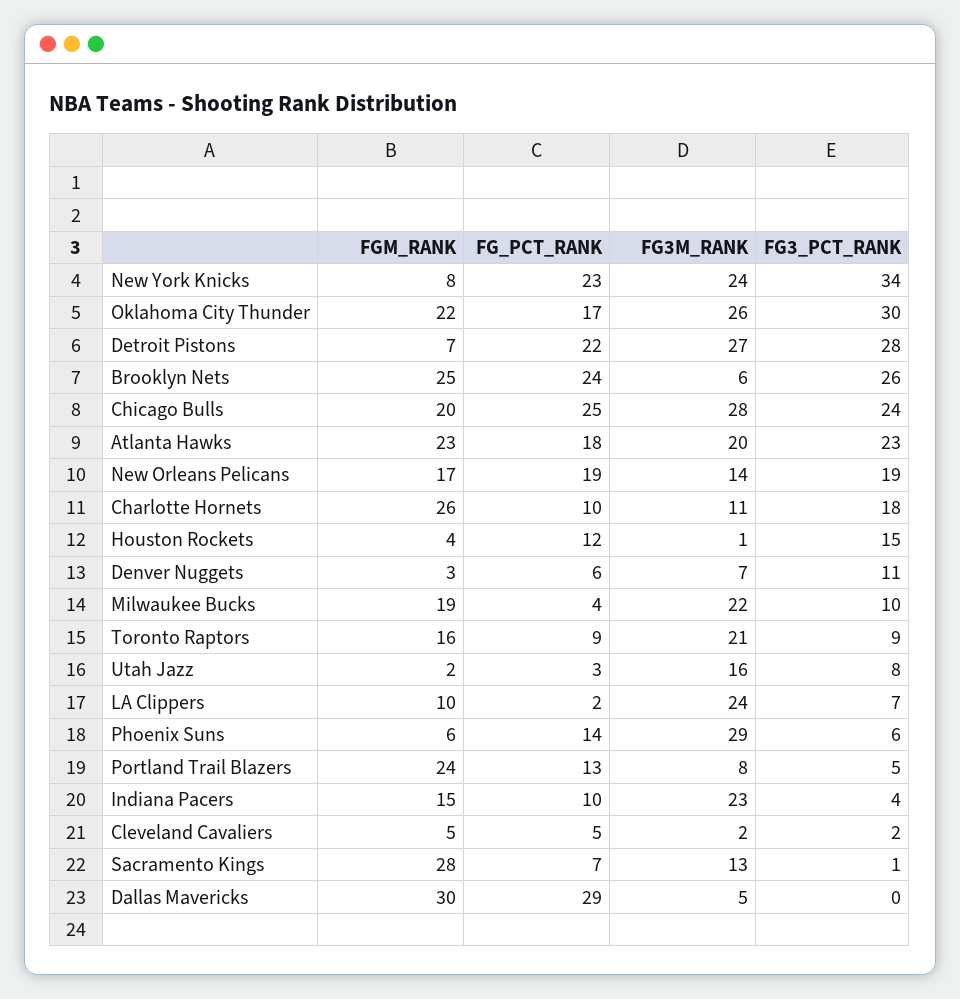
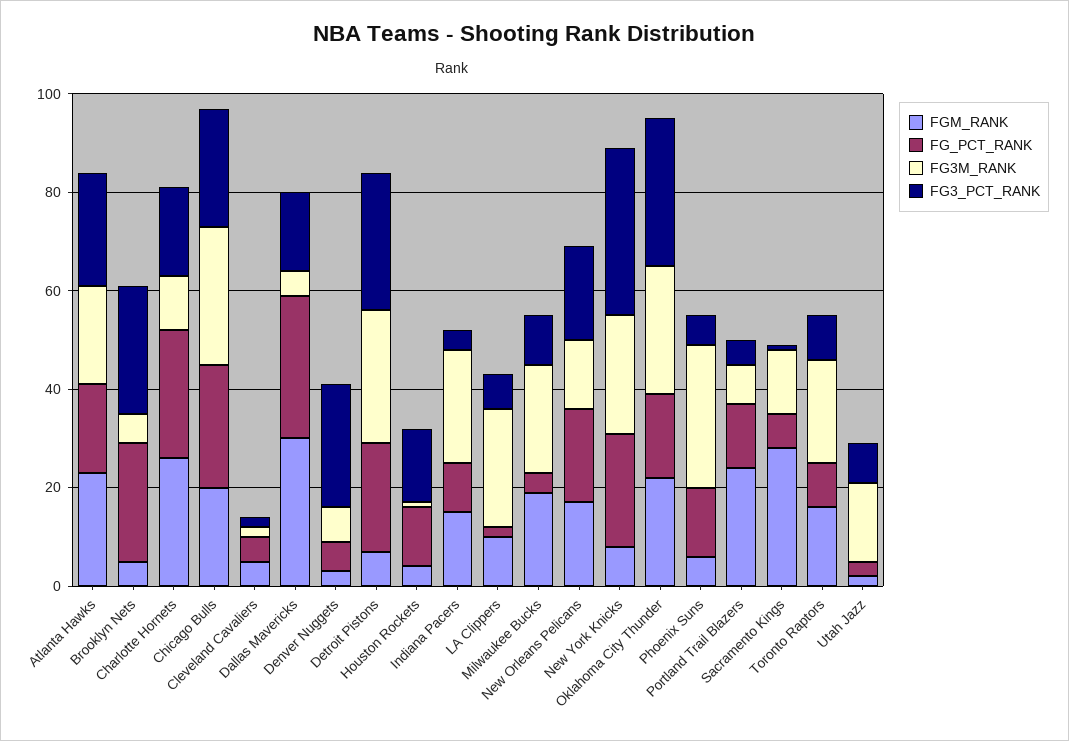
  {
    "FGM_RANK": {
      "New York Knicks": 8,
      "Oklahoma City Thunder": 22,
      "Detroit Pistons": 7,
-     "Brooklyn Nets": 25,
+     "Brooklyn Nets": 5,
      "Chicago Bulls": 20,
      "Atlanta Hawks": 23,
      "New Orleans Pelicans": 17,
      "Charlotte Hornets": 26,
      "Houston Rockets": 4,
      "Denver Nuggets": 3,
      "Milwaukee Bucks": 19,
      "Toronto Raptors": 16,
      "Utah Jazz": 2,
      "LA Clippers": 10,
      "Phoenix Suns": 6,
      "Portland Trail Blazers": 24,
      "Indiana Pacers": 15,
      "Cleveland Cavaliers": 5,
      "Sacramento Kings": 28,
      "Dallas Mavericks": 30
    },
    "FG_PCT_RANK": {
      "New York Knicks": 23,
      "Oklahoma City Thunder": 17,
      "Detroit Pistons": 22,
      "Brooklyn Nets": 24,
      "Chicago Bulls": 25,
      "Atlanta Hawks": 18,
      "New Orleans Pelicans": 19,
-     "Charlotte Hornets": 10,
+     "Charlotte Hornets": 25,
      "Houston Rockets": 12,
      "Denver Nuggets": 6,
      "Milwaukee Bucks": 4,
      "Toronto Raptors": 9,
      "Utah Jazz": 3,
      "LA Clippers": 2,
      "Phoenix Suns": 14,
      "Portland Trail Blazers": 13,
      "Indiana Pacers": 10,
      "Cleveland Cavaliers": 5,
      "Sacramento Kings": 7,
      "Dallas Mavericks": 29
    },
    "FG3M_RANK": {
      "New York Knicks": 24,
      "Oklahoma City Thunder": 26,
      "Detroit Pistons": 27,
      "Brooklyn Nets": 6,
      "Chicago Bulls": 28,
      "Atlanta Hawks": 20,
      "New Orleans Pelicans": 14,
      "Charlotte Hornets": 11,
      "Houston Rockets": 1,
      "Denver Nuggets": 7,
      "Milwaukee Bucks": 22,
      "Toronto Raptors": 21,
      "Utah Jazz": 16,
      "LA Clippers": 24,
      "Phoenix Suns": 29,
      "Portland Trail Blazers": 8,
      "Indiana Pacers": 23,
      "Cleveland Cavaliers": 2,
      "Sacramento Kings": 13,
      "Dallas Mavericks": 5
    },
    "FG3_PCT_RANK": {
      "New York Knicks": 34,
      "Oklahoma City Thunder": 30,
      "Detroit Pistons": 28,
      "Brooklyn Nets": 26,
      "Chicago Bulls": 24,
      "Atlanta Hawks": 23,
      "New Orleans Pelicans": 19,
      "Charlotte Hornets": 18,
      "Houston Rockets": 15,
-     "Denver Nuggets": 11,
+     "Denver Nuggets": 25,
      "Milwaukee Bucks": 10,
      "Toronto Raptors": 9,
      "Utah Jazz": 8,
      "LA Clippers": 7,
      "Phoenix Suns": 6,
      "Portland Trail Blazers": 5,
      "Indiana Pacers": 4,
      "Cleveland Cavaliers": 2,
      "Sacramento Kings": 1,
-     "Dallas Mavericks": 0
+     "Dallas Mavericks": 15
    }
  }

